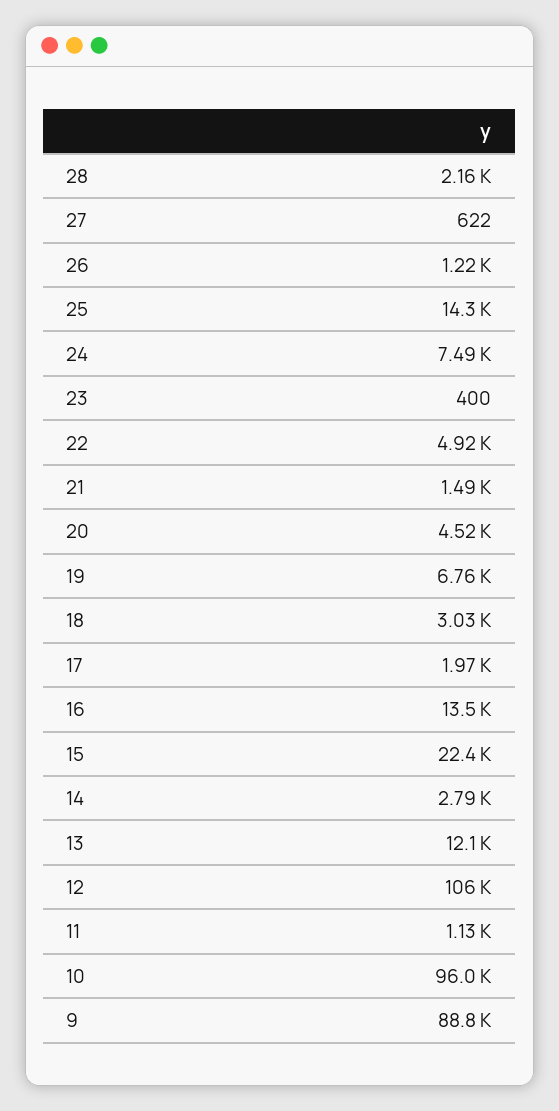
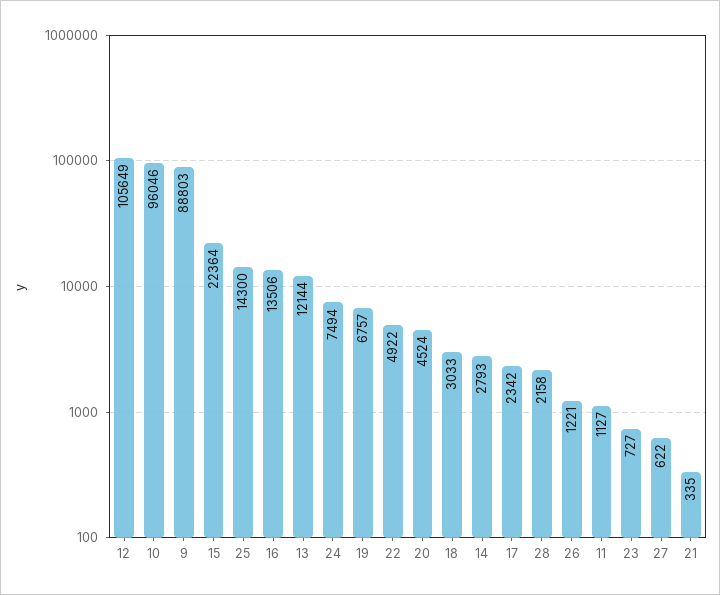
  {
    "28": 2158,
    "27": 622,
    "26": 1221,
    "25": 14300,
    "24": 7494,
-   "23": 400,
+   "23": 727,
    "22": 4922,
-   "21": 1490,
+   "21": 335,
    "20": 4524,
    "19": 6757,
    "18": 3033,
-   "17": 1970,
+   "17": 2342,
    "16": 13506,
    "15": 22364,
    "14": 2793,
    "13": 12144,
    "12": 105649,
    "11": 1127,
    "10": 96046,
    "9": 88803
  }

